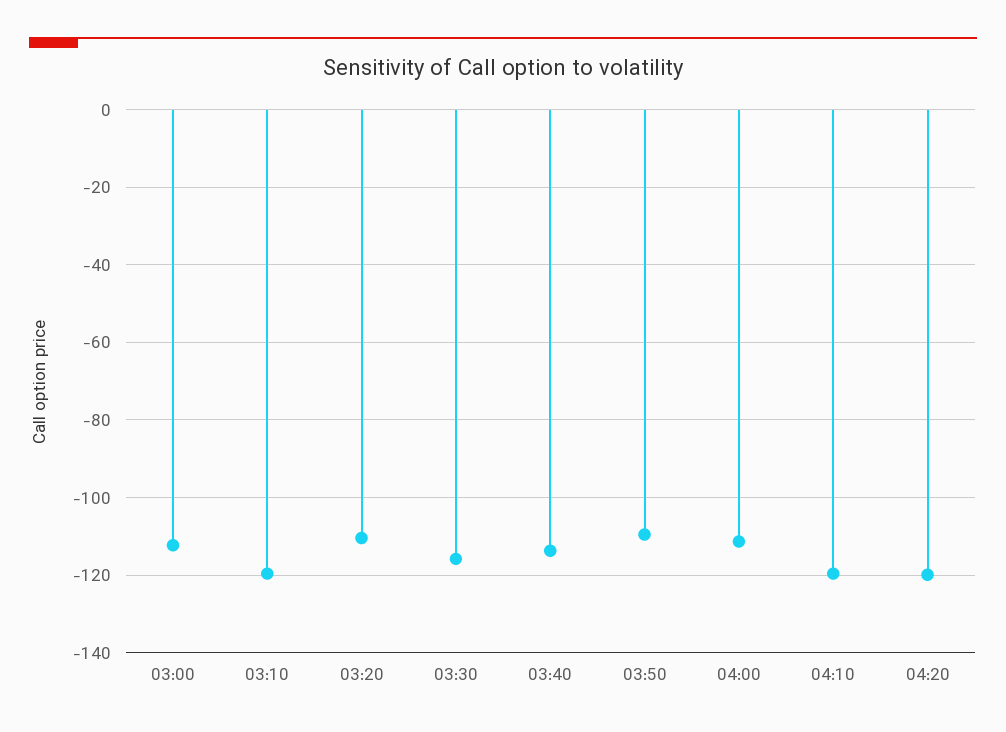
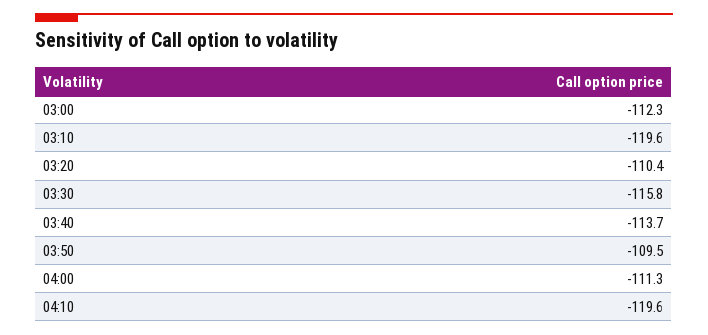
  {
    "03:00": -112.3,
    "03:10": -119.6,
    "03:20": -110.4,
    "03:30": -115.8,
    "03:40": -113.7,
    "03:50": -109.5,
    "04:00": -111.3,
-   "04:10": -119.6,
+   "04:10": -119.6
-   "04:20": -120
  }

